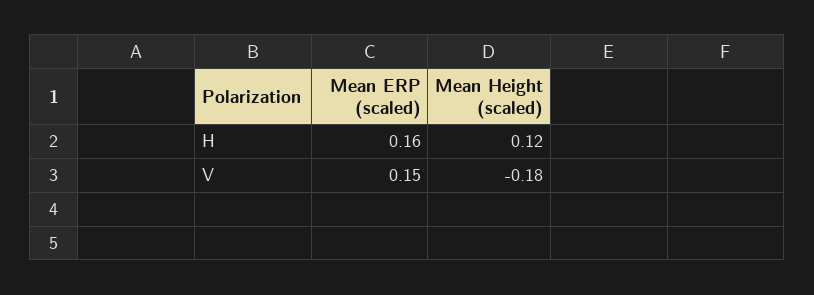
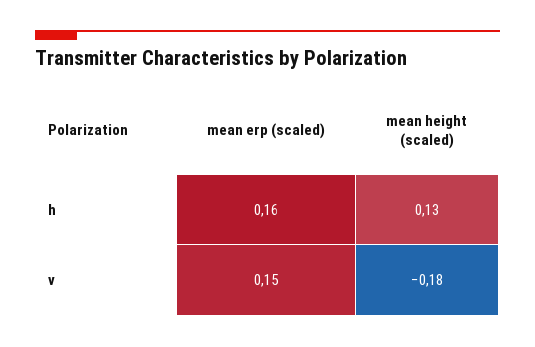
  {
    "Mean ERP (scaled)": {
      "H": 0.16,
      "V": 0.15
    },
    "Mean Height (scaled)": {
-     "H": 0.12,
+     "H": 0.13,
      "V": -0.18
    }
  }

